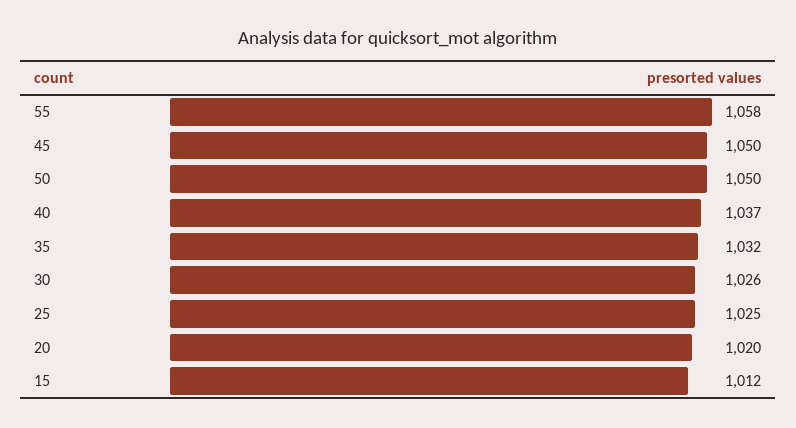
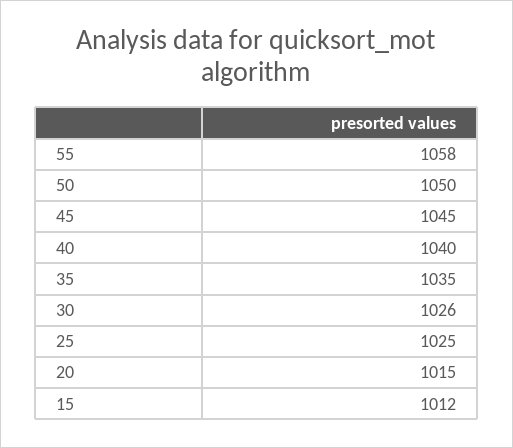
  {
    "55": 1058,
-   "45": 1050,
+   "45": 1045,
    "50": 1050,
-   "40": 1037,
+   "40": 1040,
-   "35": 1032,
+   "35": 1035,
    "30": 1026,
    "25": 1025,
-   "20": 1020,
+   "20": 1015,
    "15": 1012
  }

